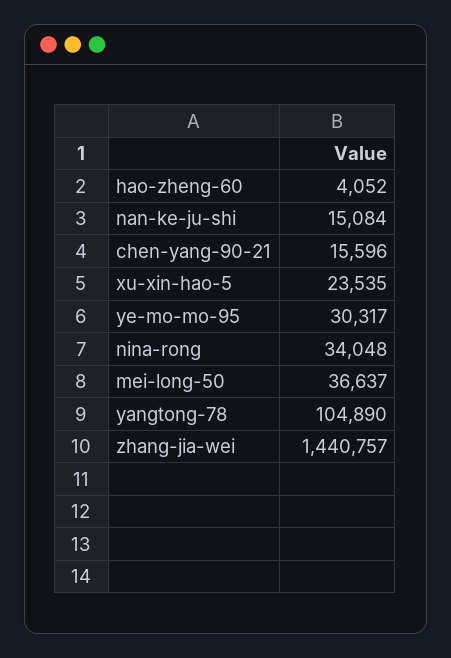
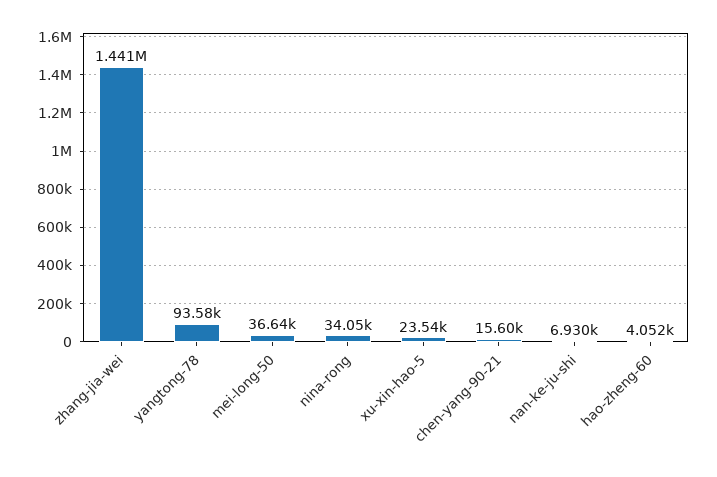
  {
    "hao-zheng-60": 4052,
-   "nan-ke-ju-shi": 15084,
+   "nan-ke-ju-shi": 6930,
    "chen-yang-90-21": 15596,
    "xu-xin-hao-5": 23535,
-   "ye-mo-mo-95": 30317,
    "nina-rong": 34048,
    "mei-long-50": 36637,
-   "yangtong-78": 104890,
+   "yangtong-78": 93580,
    "zhang-jia-wei": 1440757
  }

